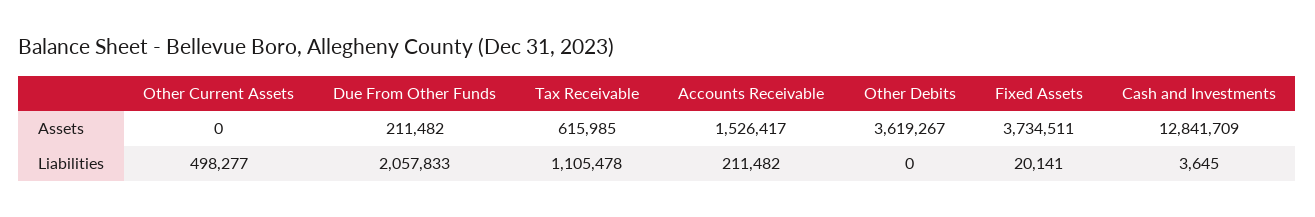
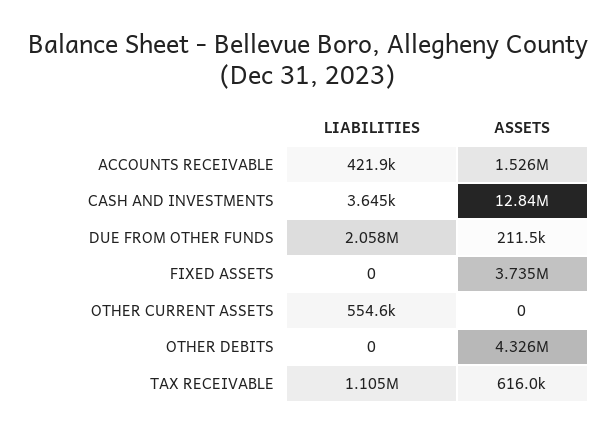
  {
    "Other Current Assets": {
      "Assets": 0,
-     "Liabilities": 498277
+     "Liabilities": 554600
    },
    "Due From Other Funds": {
      "Assets": 211482,
      "Liabilities": 2057833
    },
    "Tax Receivable": {
      "Assets": 615985,
      "Liabilities": 1105478
    },
    "Accounts Receivable": {
      "Assets": 1526417,
-     "Liabilities": 211482
+     "Liabilities": 421900
    },
    "Other Debits": {
-     "Assets": 3619267,
+     "Assets": 4326000,
      "Liabilities": 0
    },
    "Fixed Assets": {
      "Assets": 3734511,
-     "Liabilities": 20141
+     "Liabilities": 0
    },
    "Cash and Investments": {
      "Assets": 12841709,
      "Liabilities": 3645
    }
  }

